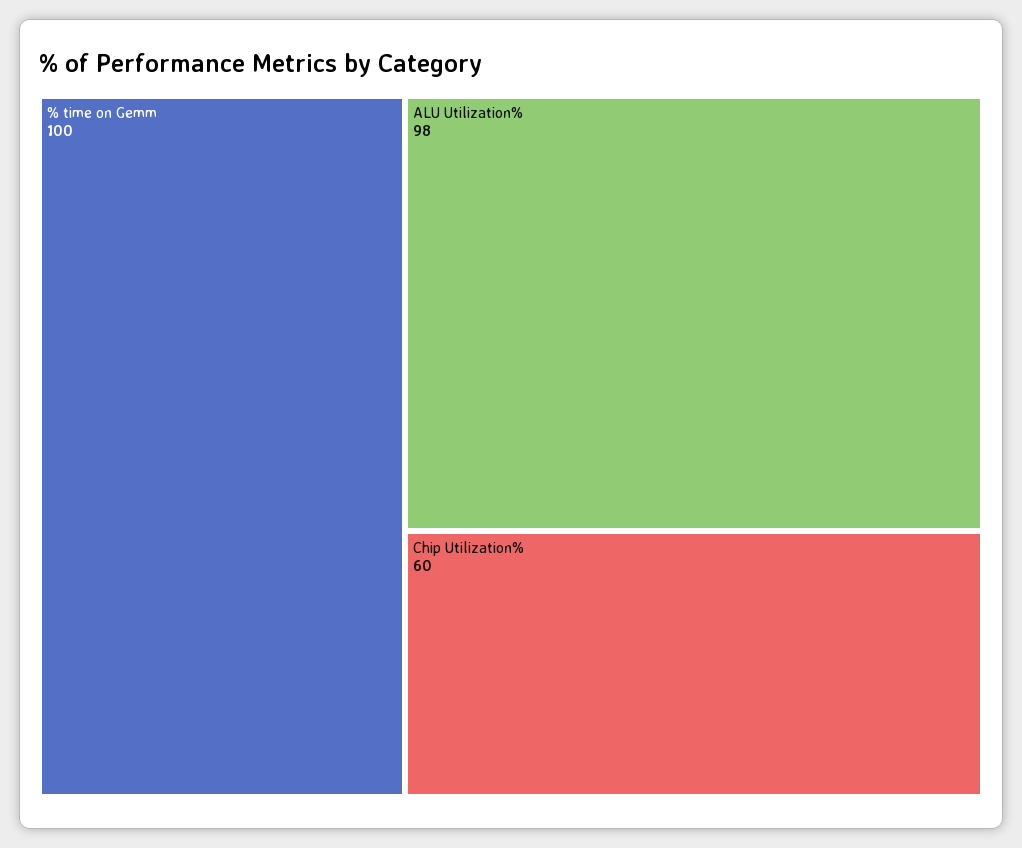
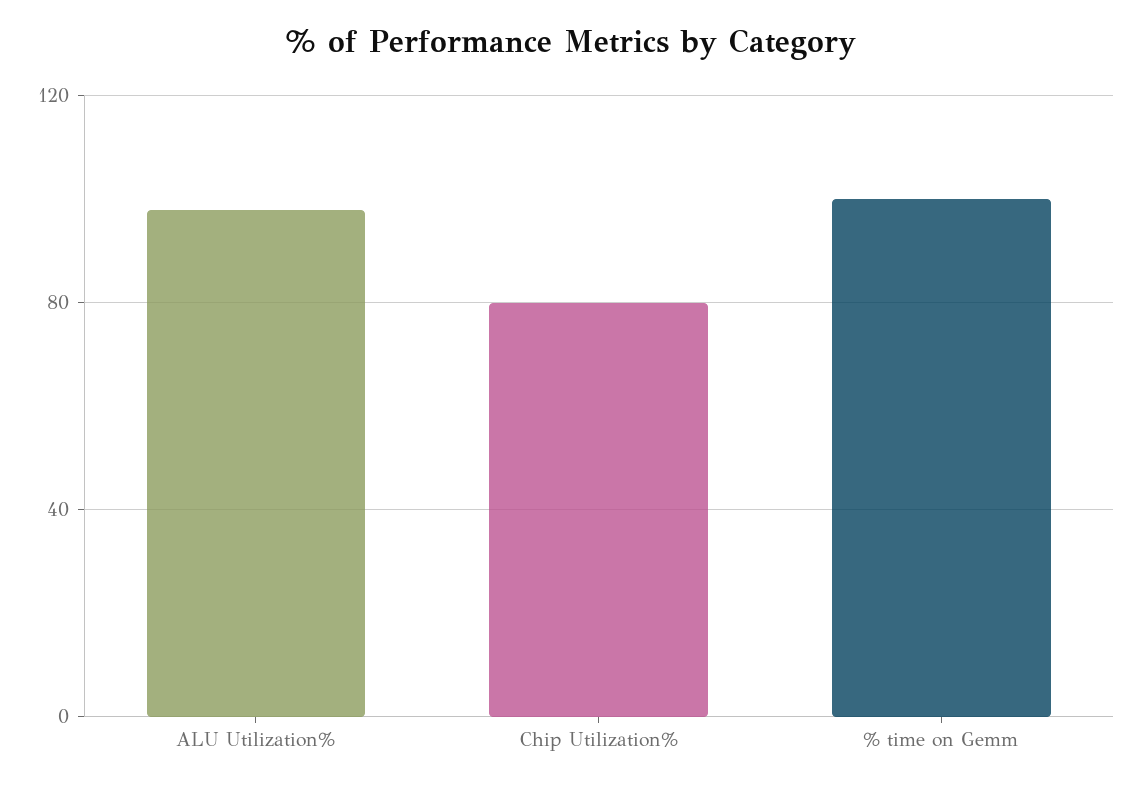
  {
    "% time on Gemm": 100,
    "ALU Utilization%": 98,
-   "Chip Utilization%": 60
+   "Chip Utilization%": 80
  }

